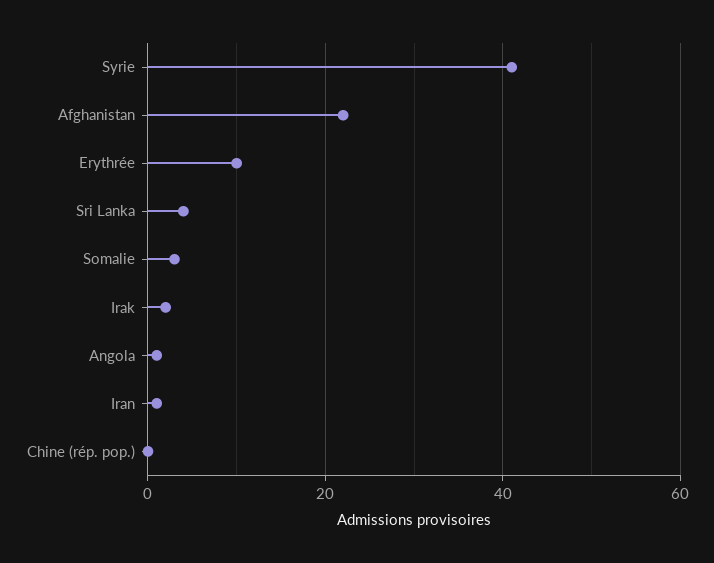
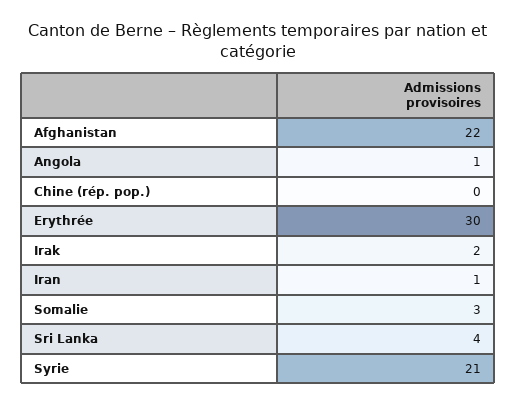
  {
-   "Syrie": 40,
+   "Syrie": 21,
    "Afghanistan": 22,
-   "Erythrée": 10,
+   "Erythrée": 30,
    "Sri Lanka": 4,
    "Somalie": 3,
    "Irak": 2,
    "Angola": 1,
    "Iran": 1,
    "Chine (rép. pop.)": 0
  }

